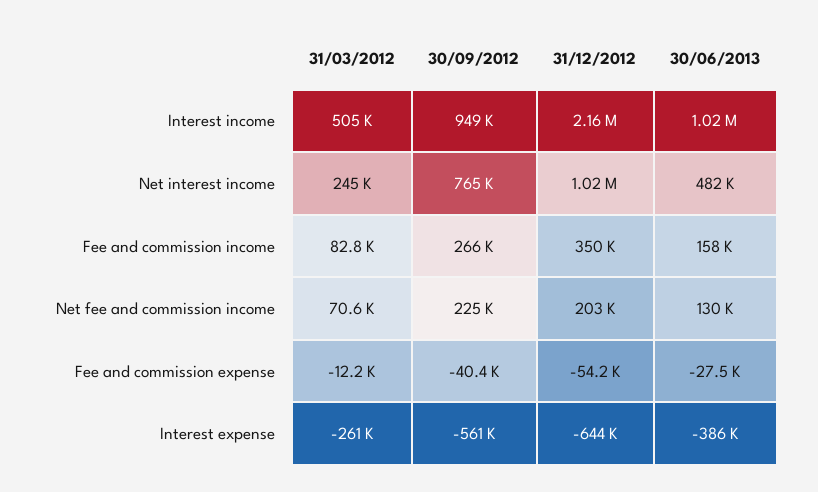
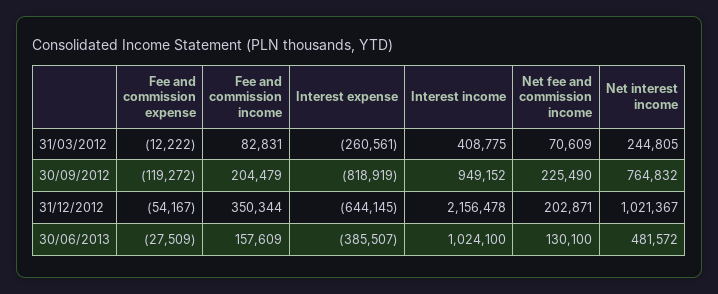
  {
    "31/03/2012": {
-     "Interest income": 505000,
+     "Interest income": 408775,
      "Net interest income": 244805,
      "Fee and commission income": 82831,
      "Net fee and commission income": 70609,
      "Fee and commission expense": -12222,
      "Interest expense": -260561
    },
    "30/09/2012": {
      "Interest income": 949152,
      "Net interest income": 764832,
-     "Fee and commission income": 266000,
+     "Fee and commission income": 204479,
      "Net fee and commission income": 225490,
-     "Fee and commission expense": -40400,
+     "Fee and commission expense": -119272,
-     "Interest expense": -561000
+     "Interest expense": -818919
    },
    "31/12/2012": {
      "Interest income": 2156478,
      "Net interest income": 1021367,
      "Fee and commission income": 350344,
      "Net fee and commission income": 202871,
      "Fee and commission expense": -54167,
      "Interest expense": -644145
    },
    "30/06/2013": {
      "Interest income": 1024100,
      "Net interest income": 481572,
      "Fee and commission income": 157609,
      "Net fee and commission income": 130100,
      "Fee and commission expense": -27509,
      "Interest expense": -385507
    }
  }

